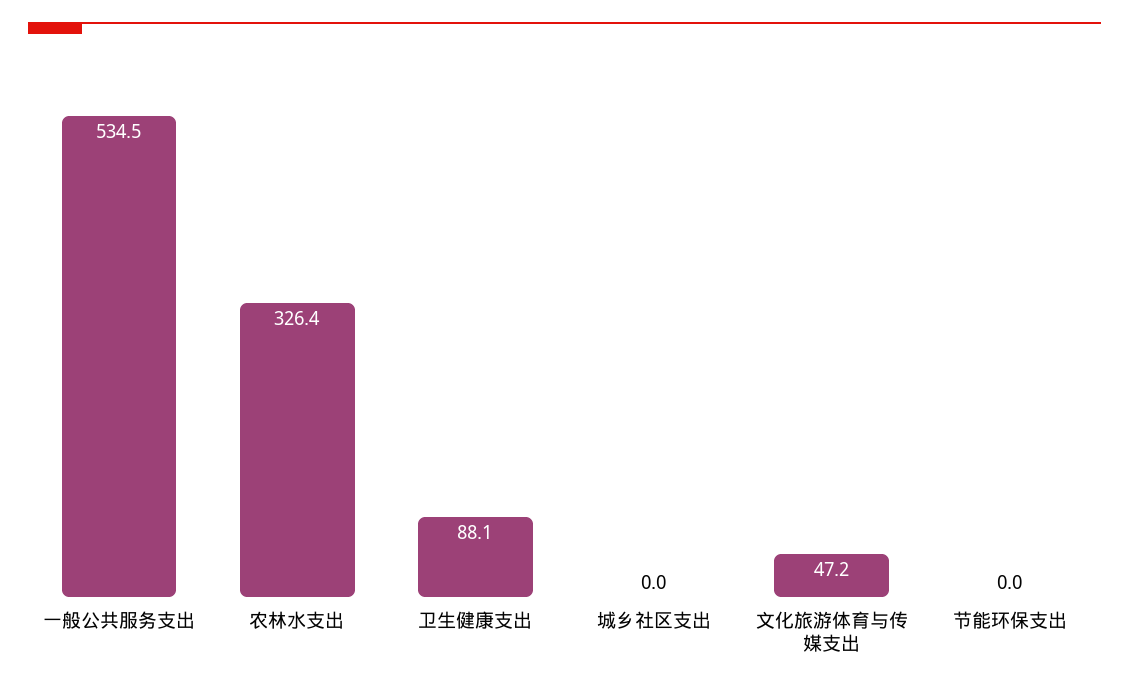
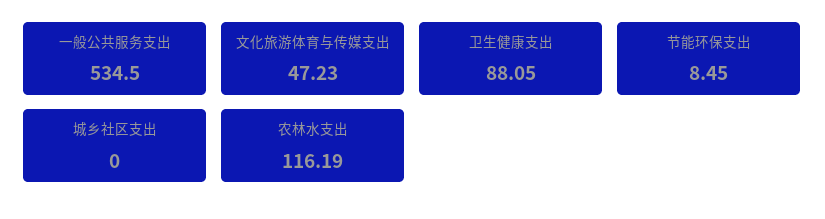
  {
    "一般公共服务支出": 534.5,
-   "农林水支出": 326.4,
+   "农林水支出": 116.19,
    "卫生健康支出": 88.05,
    "城乡社区支出": 0,
    "文化旅游体育与传媒支出": 47.23,
-   "节能环保支出": 0
+   "节能环保支出": 8.45
  }

